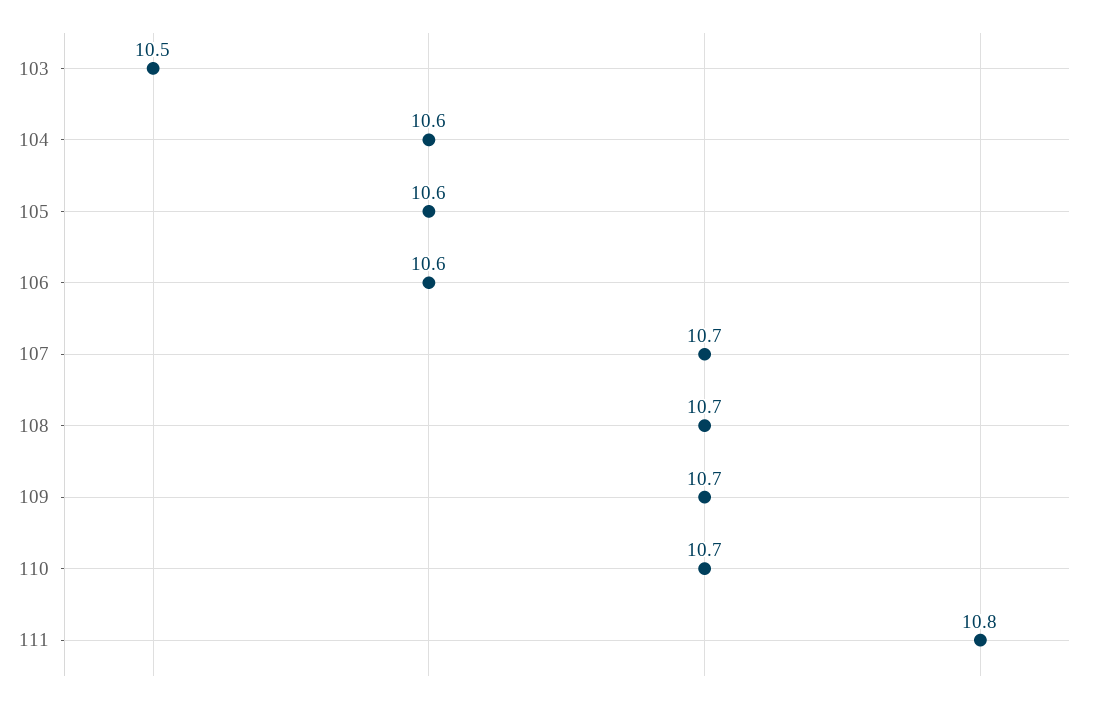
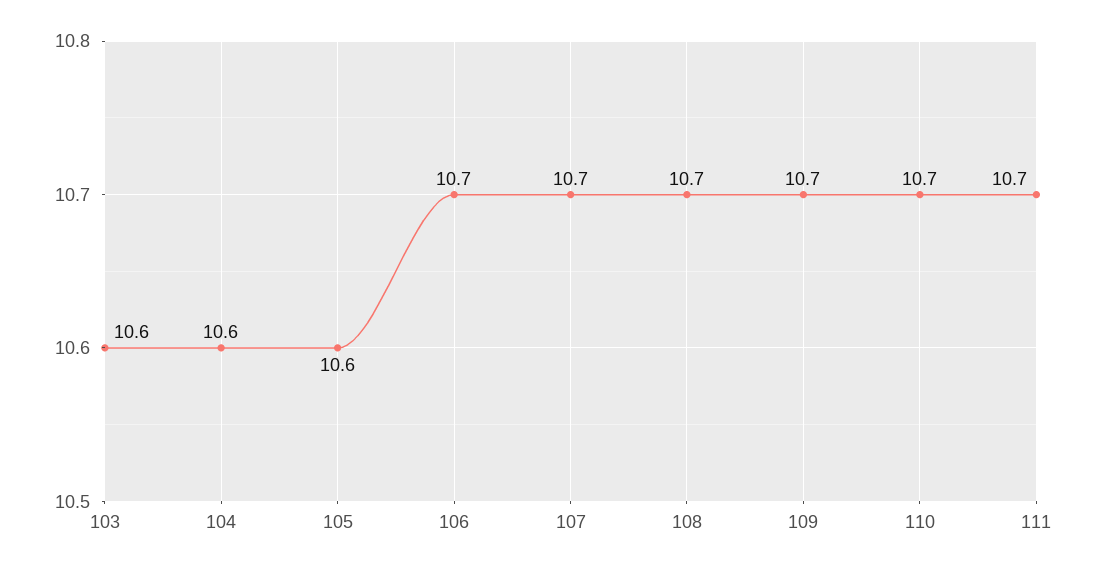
  {
-   "103": 10.5,
+   "103": 10.6,
    "104": 10.6,
    "105": 10.6,
-   "106": 10.6,
+   "106": 10.7,
    "107": 10.7,
    "108": 10.7,
    "109": 10.7,
    "110": 10.7,
-   "111": 10.8
+   "111": 10.7
  }

